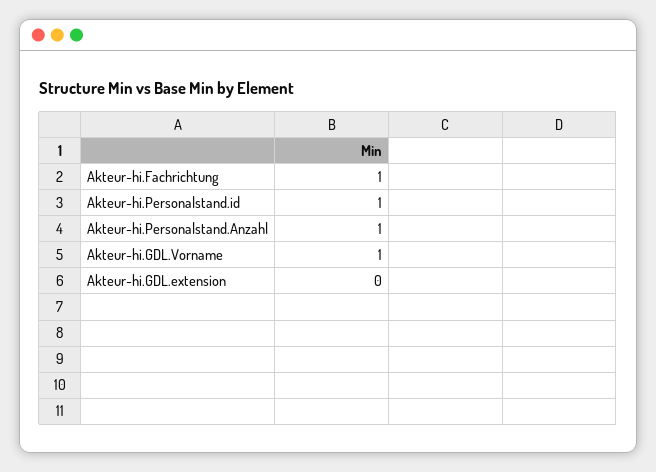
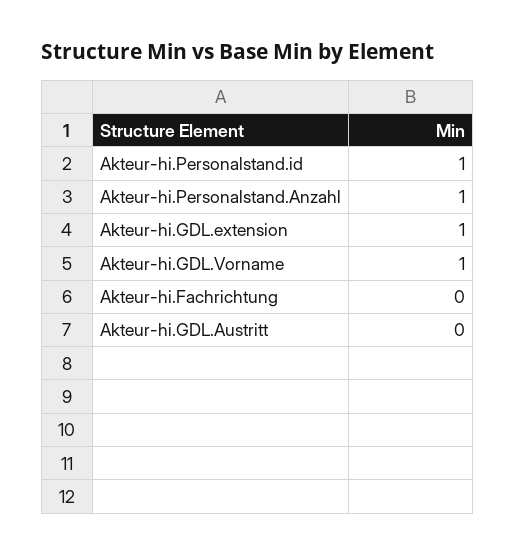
  {
-   "Akteur-hi.Fachrichtung": 1,
+   "Akteur-hi.Fachrichtung": 0,
    "Akteur-hi.Personalstand.id": 1,
    "Akteur-hi.Personalstand.Anzahl": 1,
    "Akteur-hi.GDL.Vorname": 1,
-   "Akteur-hi.GDL.extension": 0
+   "Akteur-hi.GDL.extension": 1,
+   "Akteur-hi.GDL.Austritt": 0
  }

